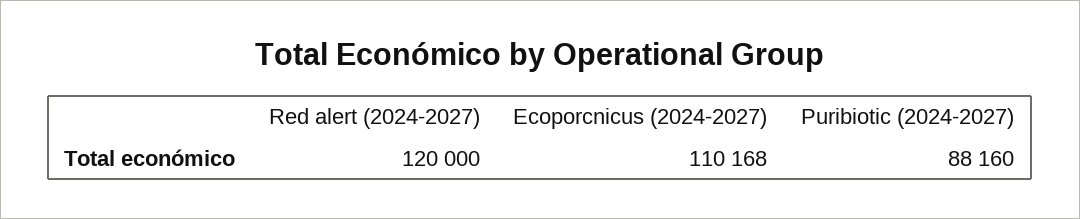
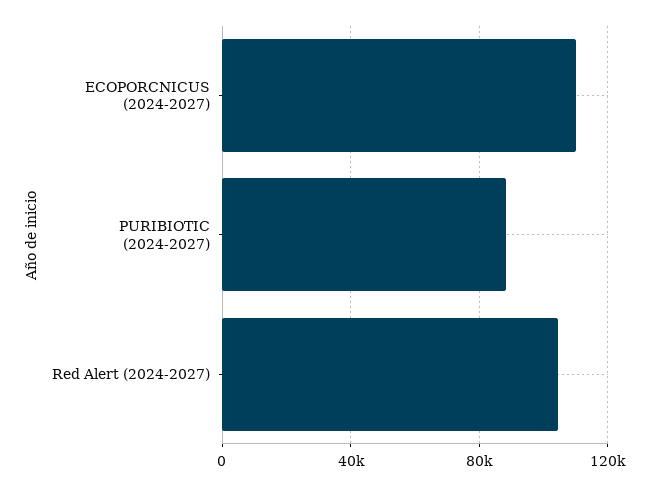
  {
-   "Red alert (2024-2027)": 120000,
+   "Red alert (2024-2027)": 105000,
    "Ecoporcnicus (2024-2027)": 110168,
    "Puribiotic (2024-2027)": 88160
  }

